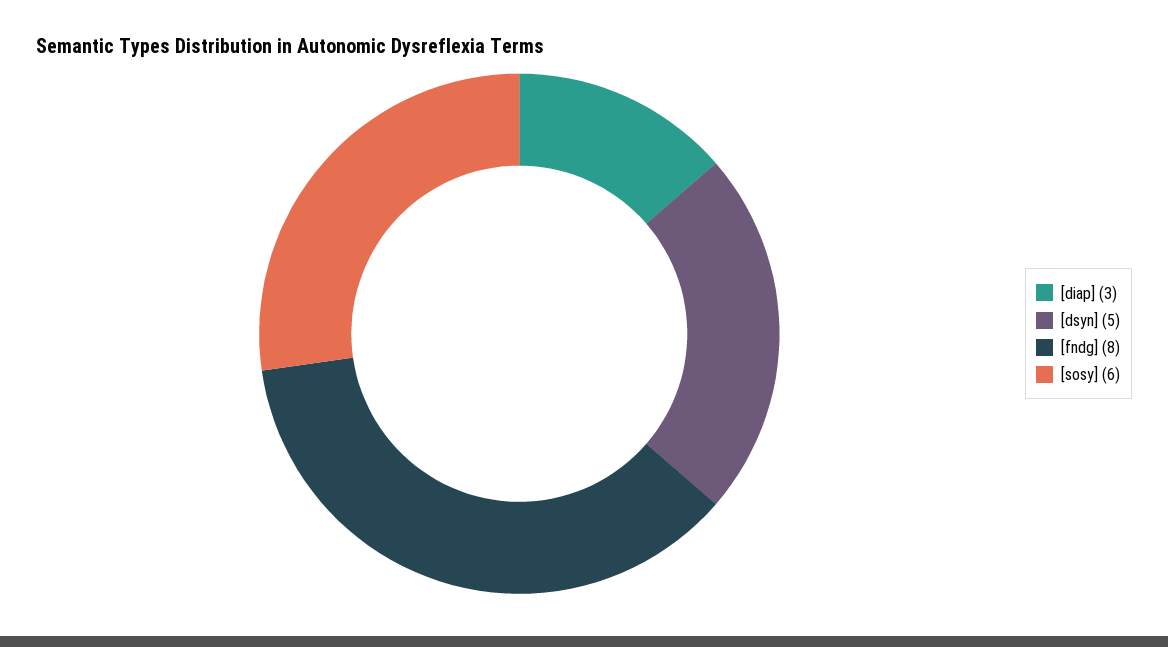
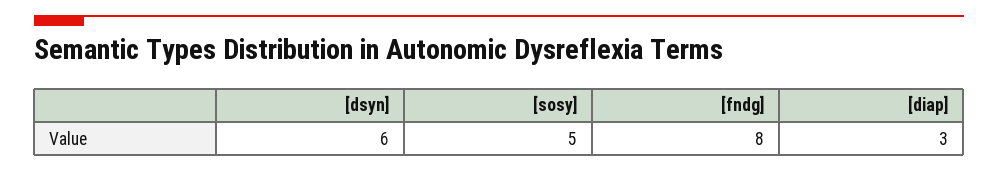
  {
    "[diap]": 3,
-   "[dsyn]": 5,
+   "[dsyn]": 6,
    "[fndg]": 8,
-   "[sosy]": 6
+   "[sosy]": 5
  }

